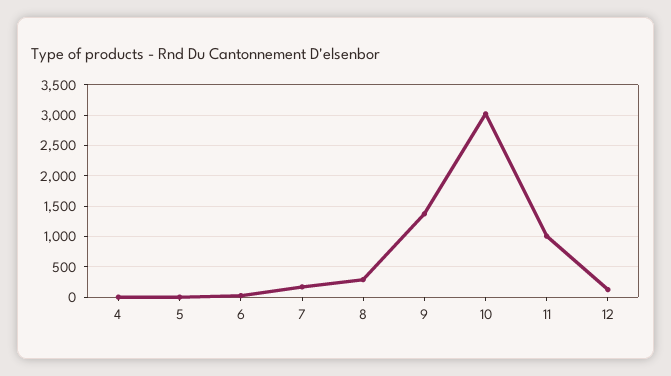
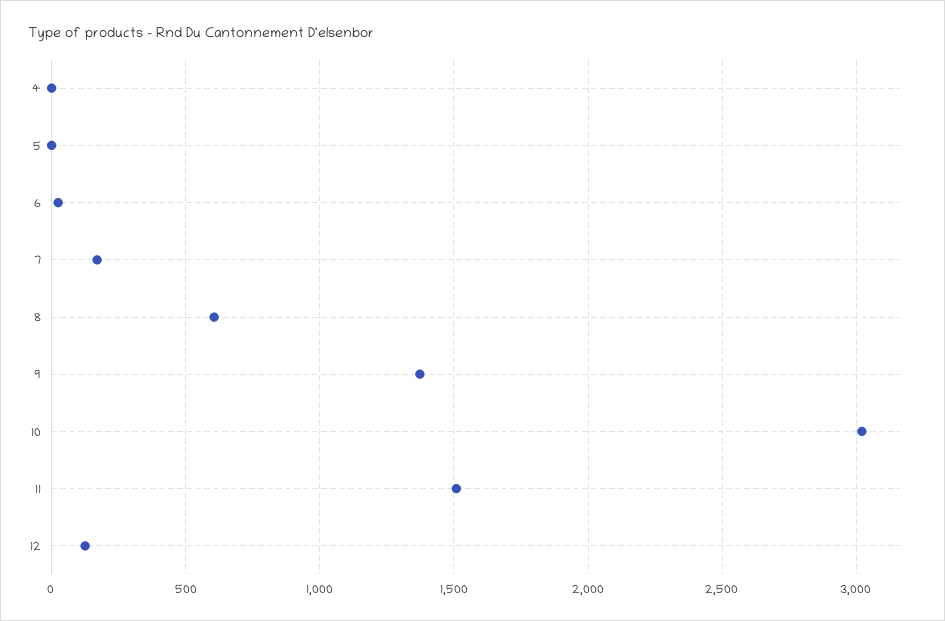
  {
    "4": 0,
    "5": 0,
    "6": 50,
    "7": 150,
-   "8": 300,
+   "8": 600,
    "9": 1350,
    "10": 3000,
-   "11": 1000,
+   "11": 1500,
    "12": 150
  }

